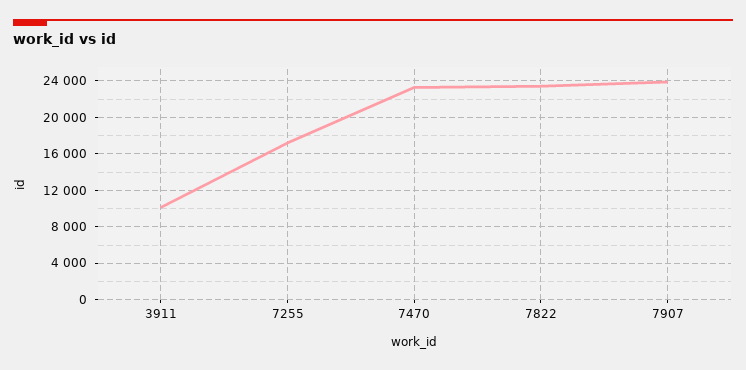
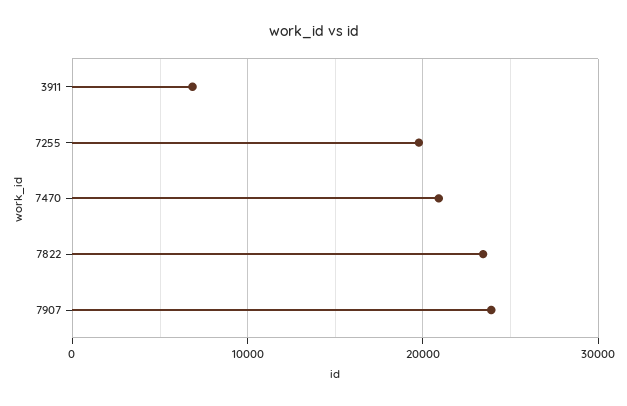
  {
-   "3911": 10000,
+   "3911": 7000,
-   "7255": 17000,
+   "7255": 20000,
-   "7470": 23000,
+   "7470": 21000,
    "7822": 23000,
    "7907": 24000
  }

